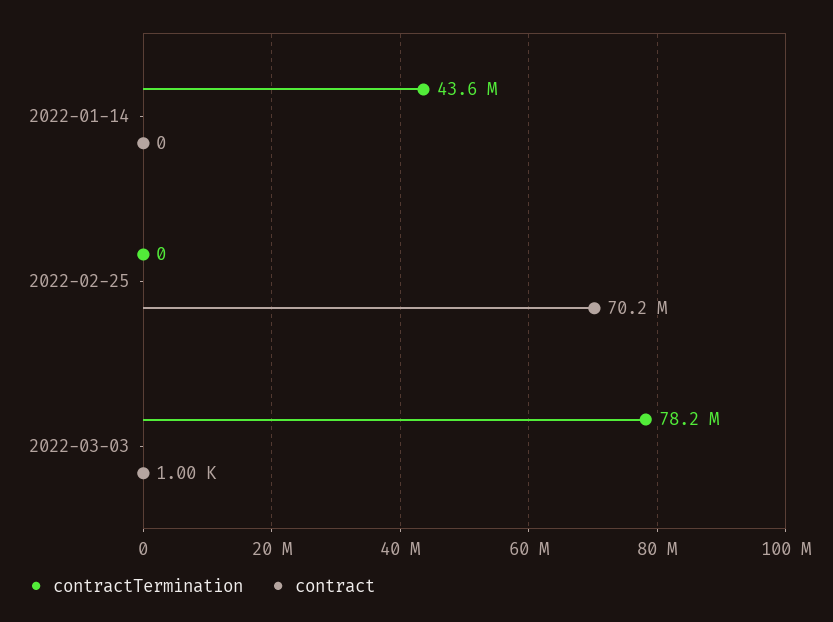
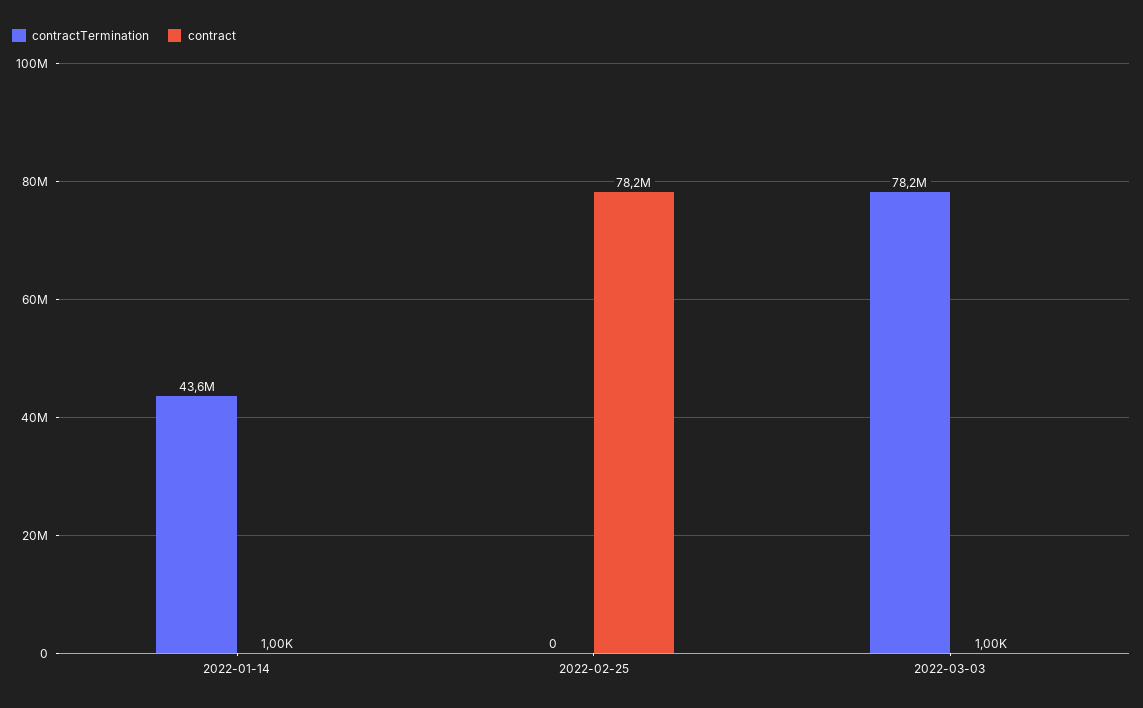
  {
    "contractTermination": {
      "2022-01-14": 43600000,
      "2022-02-25": 0,
      "2022-03-03": 78200000
    },
    "contract": {
-     "2022-01-14": 0,
+     "2022-01-14": 1000,
-     "2022-02-25": 70200000,
+     "2022-02-25": 78200000,
      "2022-03-03": 1000
    }
  }

